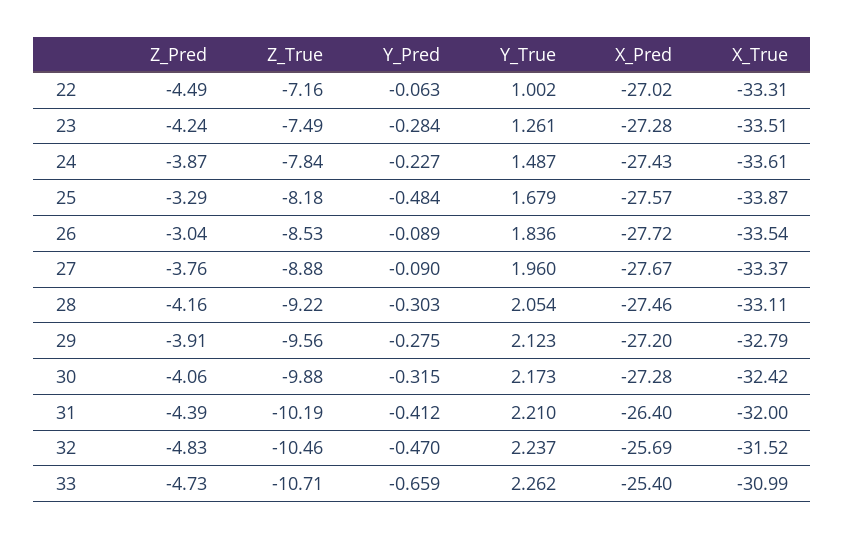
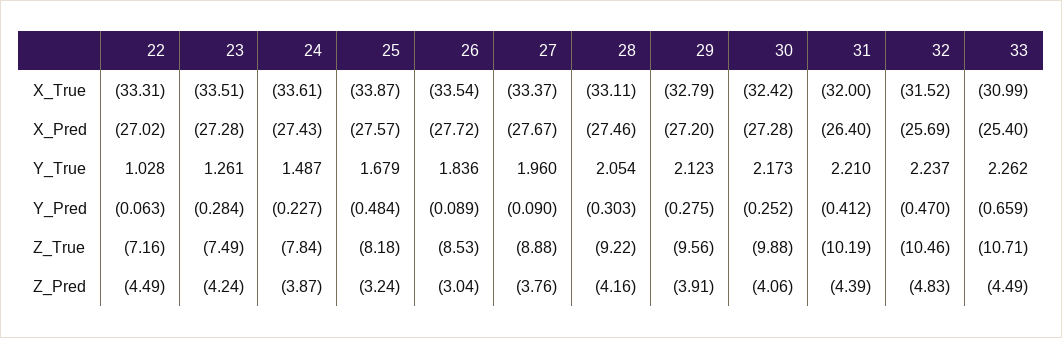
  {
    "Z_Pred": {
      "22": -4.49,
      "23": -4.24,
      "24": -3.87,
-     "25": -3.29,
+     "25": -3.24,
      "26": -3.04,
      "27": -3.76,
      "28": -4.16,
      "29": -3.91,
      "30": -4.06,
      "31": -4.39,
      "32": -4.83,
-     "33": -4.73
+     "33": -4.49
    },
    "Z_True": {
      "22": -7.16,
      "23": -7.49,
      "24": -7.84,
      "25": -8.18,
      "26": -8.53,
      "27": -8.88,
      "28": -9.22,
      "29": -9.56,
      "30": -9.88,
      "31": -10.19,
      "32": -10.46,
      "33": -10.71
    },
    "Y_Pred": {
      "22": -0.063,
      "23": -0.284,
      "24": -0.227,
      "25": -0.484,
      "26": -0.089,
      "27": -0.09,
      "28": -0.303,
      "29": -0.275,
-     "30": -0.315,
+     "30": -0.252,
      "31": -0.412,
      "32": -0.47,
      "33": -0.659
    },
    "Y_True": {
-     "22": 1.002,
+     "22": 1.028,
      "23": 1.261,
      "24": 1.487,
      "25": 1.679,
      "26": 1.836,
      "27": 1.96,
      "28": 2.054,
      "29": 2.123,
      "30": 2.173,
      "31": 2.21,
      "32": 2.237,
      "33": 2.262
    },
    "X_Pred": {
      "22": -27.02,
      "23": -27.28,
      "24": -27.43,
      "25": -27.57,
      "26": -27.72,
      "27": -27.67,
      "28": -27.46,
      "29": -27.2,
      "30": -27.28,
      "31": -26.4,
      "32": -25.69,
      "33": -25.4
    },
    "X_True": {
      "22": -33.31,
      "23": -33.51,
      "24": -33.61,
      "25": -33.87,
      "26": -33.54,
      "27": -33.37,
      "28": -33.11,
      "29": -32.79,
      "30": -32.42,
      "31": -32,
      "32": -31.52,
      "33": -30.99
    }
  }

